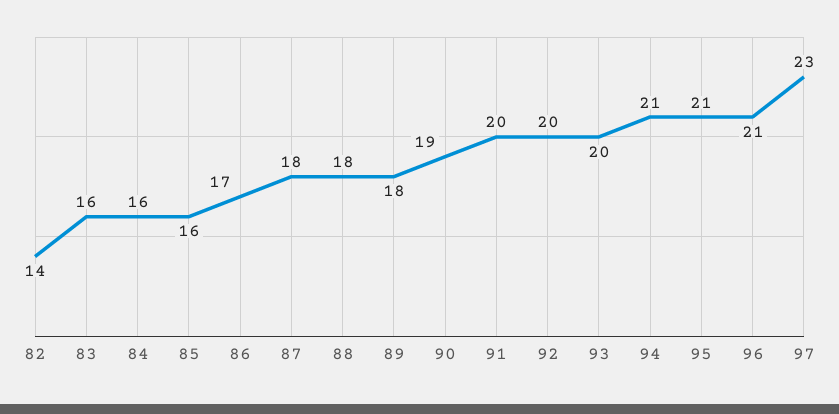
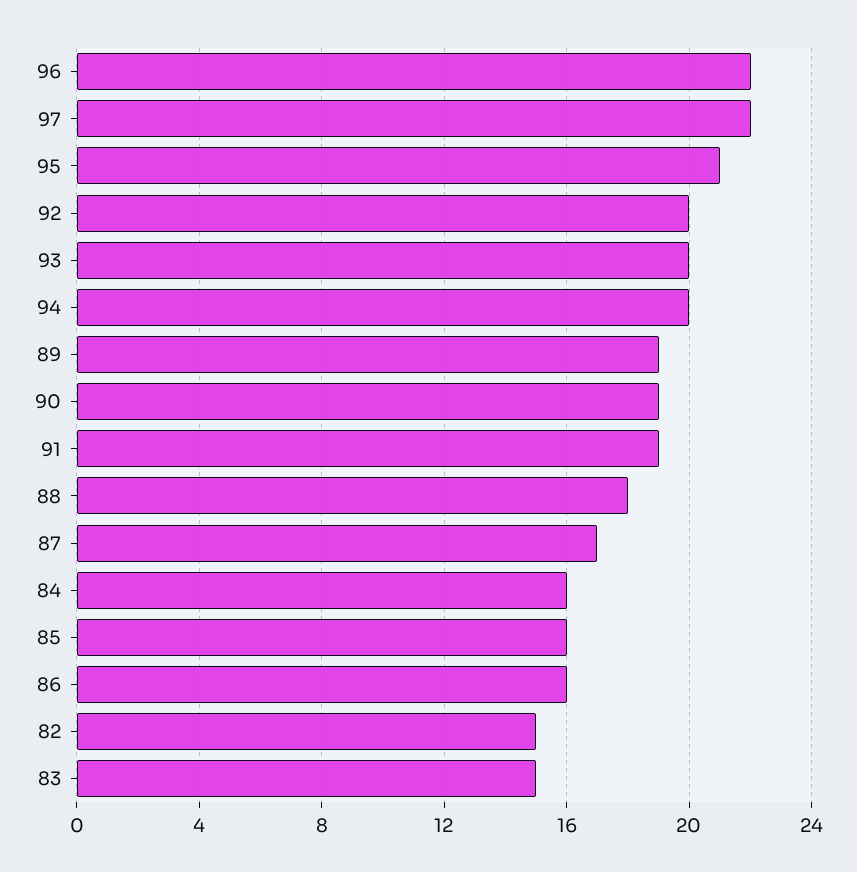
  {
-   "82": 14,
+   "82": 15,
-   "83": 16,
+   "83": 15,
    "84": 16,
    "85": 16,
-   "86": 17,
+   "86": 16,
-   "87": 18,
+   "87": 17,
    "88": 18,
-   "89": 18,
+   "89": 19,
    "90": 19,
-   "91": 20,
+   "91": 19,
    "92": 20,
    "93": 20,
-   "94": 21,
+   "94": 20,
    "95": 21,
-   "96": 21,
+   "96": 22,
-   "97": 23
+   "97": 22
  }

